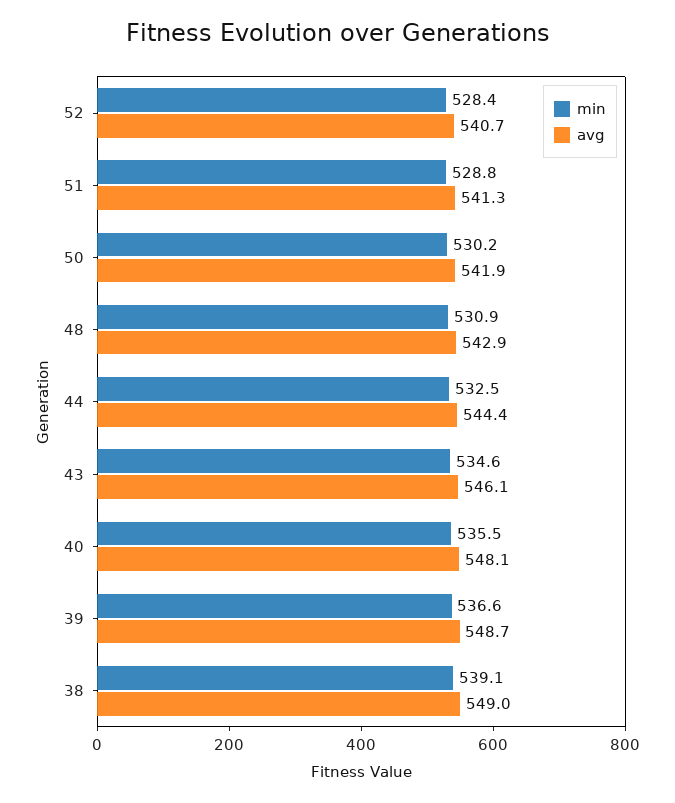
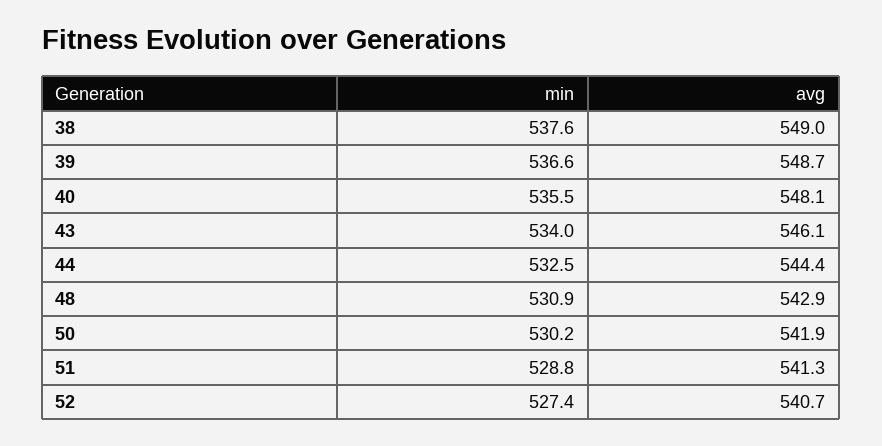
  {
    "min": {
-     "52": 528.4,
+     "52": 527.4,
      "51": 528.8,
      "50": 530.2,
      "48": 530.9,
      "44": 532.5,
-     "43": 534.6,
+     "43": 534,
      "40": 535.5,
      "39": 536.6,
-     "38": 539.1
+     "38": 537.6
    },
    "avg": {
      "52": 540.7,
      "51": 541.3,
      "50": 541.9,
      "48": 542.9,
      "44": 544.4,
      "43": 546.1,
      "40": 548.1,
      "39": 548.7,
      "38": 549
    }
  }

